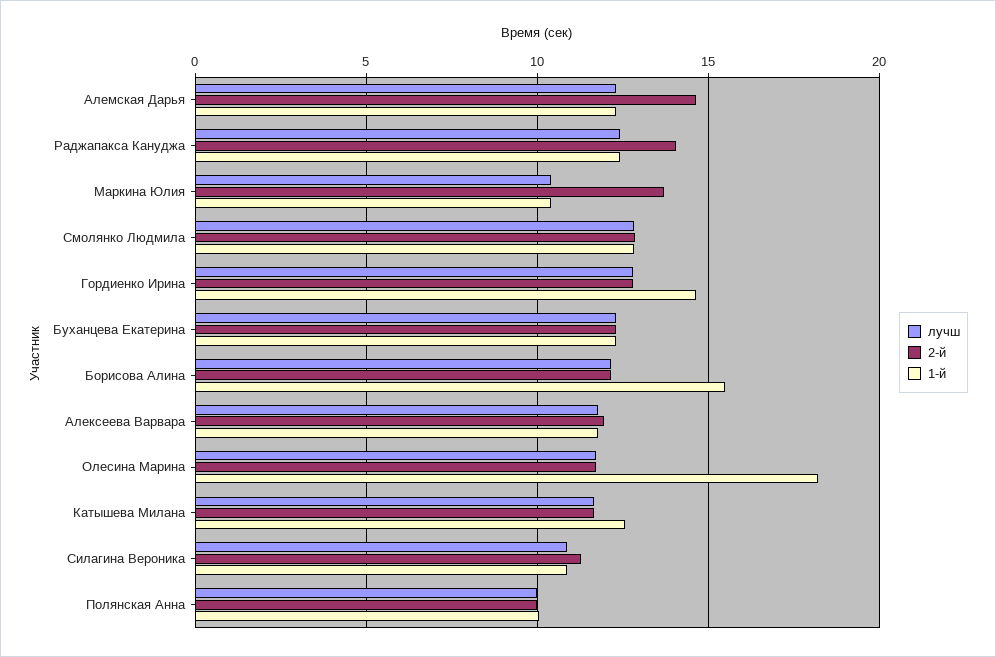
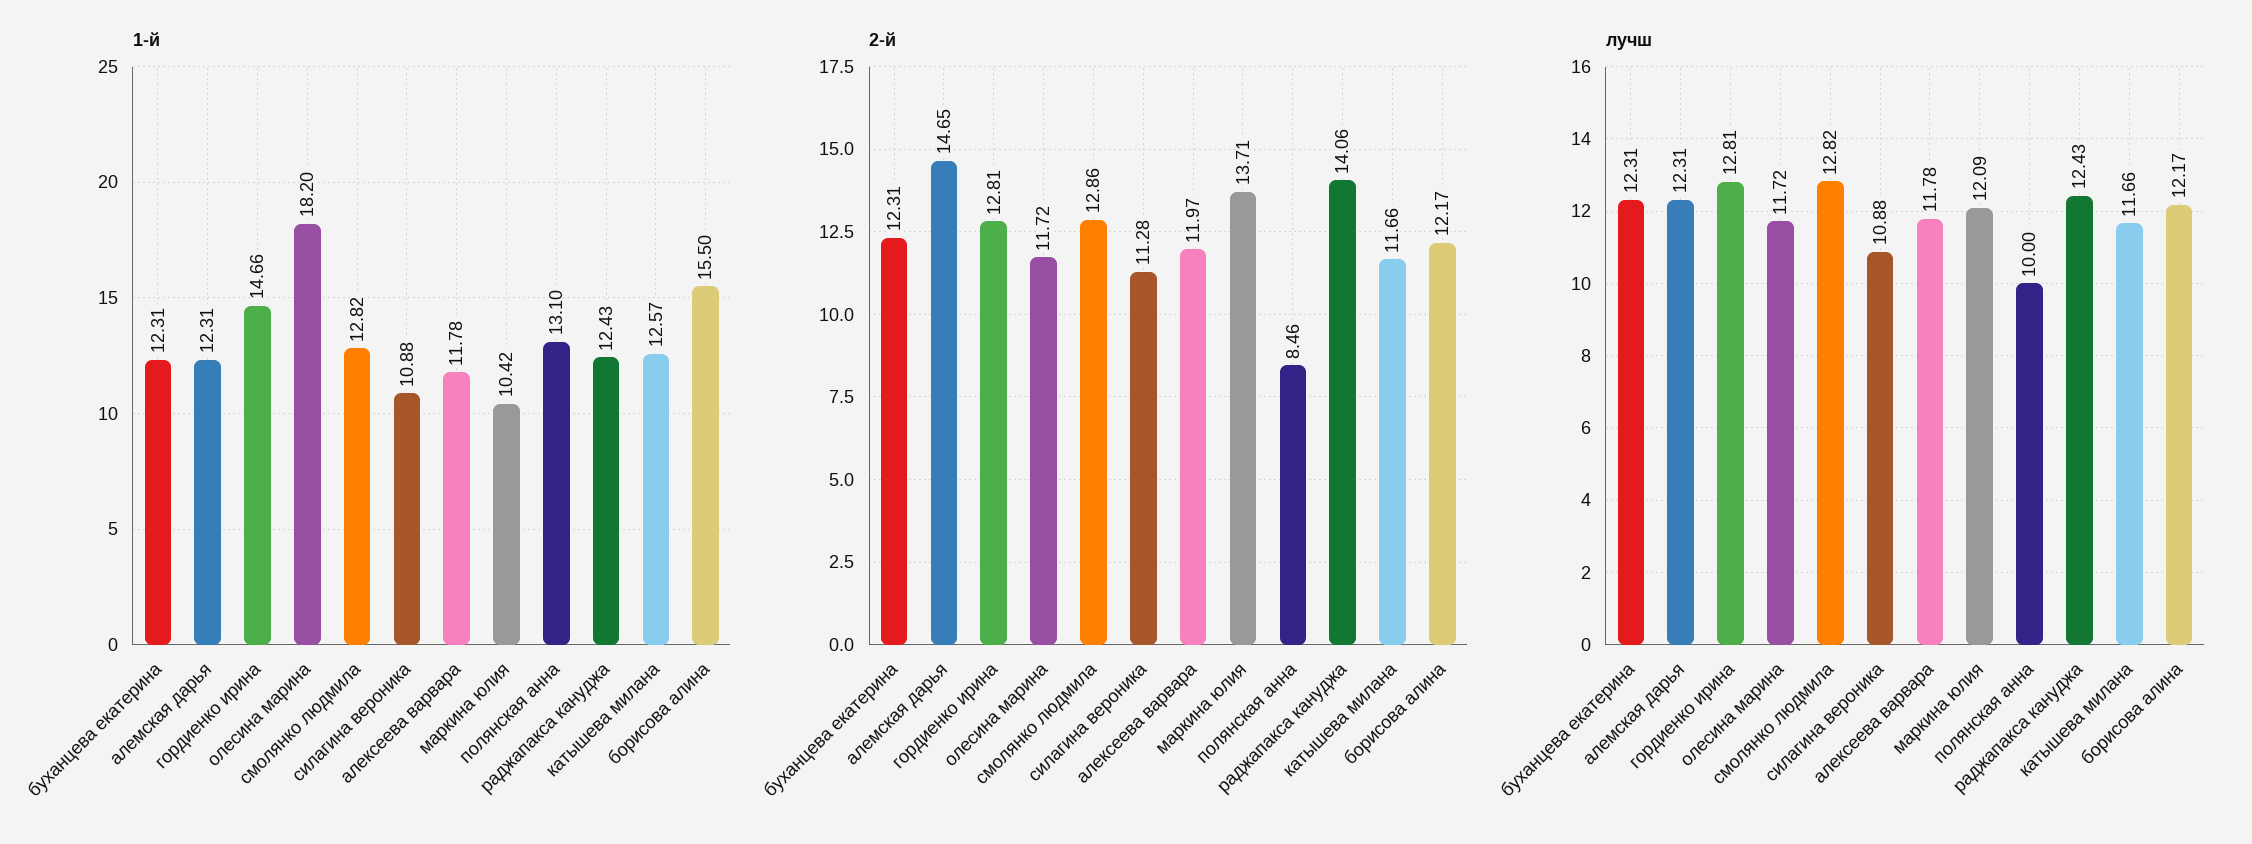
  {
    "лучш": {
      "Алемская Дарья": 12.31,
      "Раджапакса Кануджа": 12.43,
-     "Маркина Юлия": 10.5,
+     "Маркина Юлия": 12.09,
      "Смолянко Людмила": 12.82,
      "Гордиенко Ирина": 12.81,
      "Буханцева Екатерина": 12.31,
      "Борисова Алина": 12.17,
      "Алексеева Варвара": 11.78,
      "Олесина Марина": 11.72,
      "Катышева Милана": 11.66,
      "Силагина Вероника": 10.88,
      "Полянская Анна": 10
    },
    "2-й": {
      "Алемская Дарья": 14.65,
      "Раджапакса Кануджа": 14.06,
      "Маркина Юлия": 13.71,
      "Смолянко Людмила": 12.86,
      "Гордиенко Ирина": 12.81,
      "Буханцева Екатерина": 12.31,
      "Борисова Алина": 12.17,
      "Алексеева Варвара": 11.97,
      "Олесина Марина": 11.72,
      "Катышева Милана": 11.66,
      "Силагина Вероника": 11.28,
-     "Полянская Анна": 10
+     "Полянская Анна": 8.46
    },
    "1-й": {
      "Алемская Дарья": 12.31,
      "Раджапакса Кануджа": 12.43,
      "Маркина Юлия": 10.42,
      "Смолянко Людмила": 12.82,
      "Гордиенко Ирина": 14.66,
      "Буханцева Екатерина": 12.31,
      "Борисова Алина": 15.5,
      "Алексеева Варвара": 11.78,
      "Олесина Марина": 18.2,
      "Катышева Милана": 12.57,
      "Силагина Вероника": 10.88,
-     "Полянская Анна": 10
+     "Полянская Анна": 13.1
    }
  }

